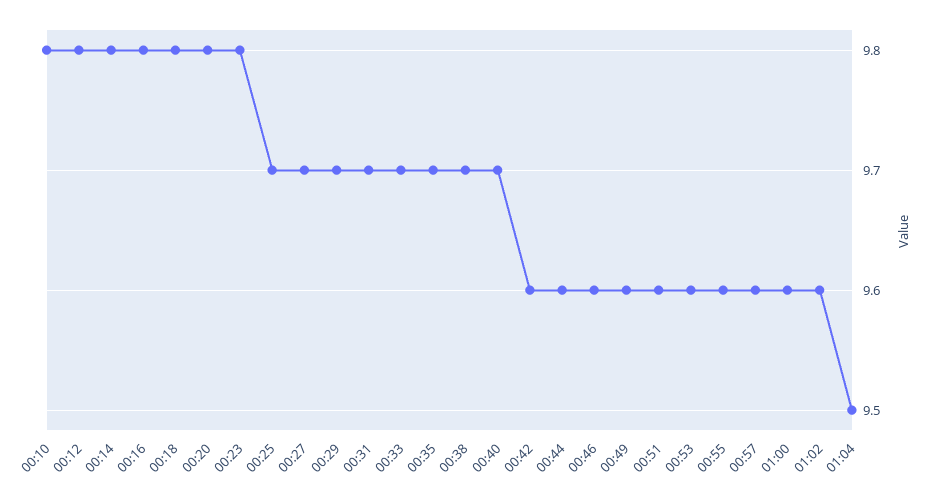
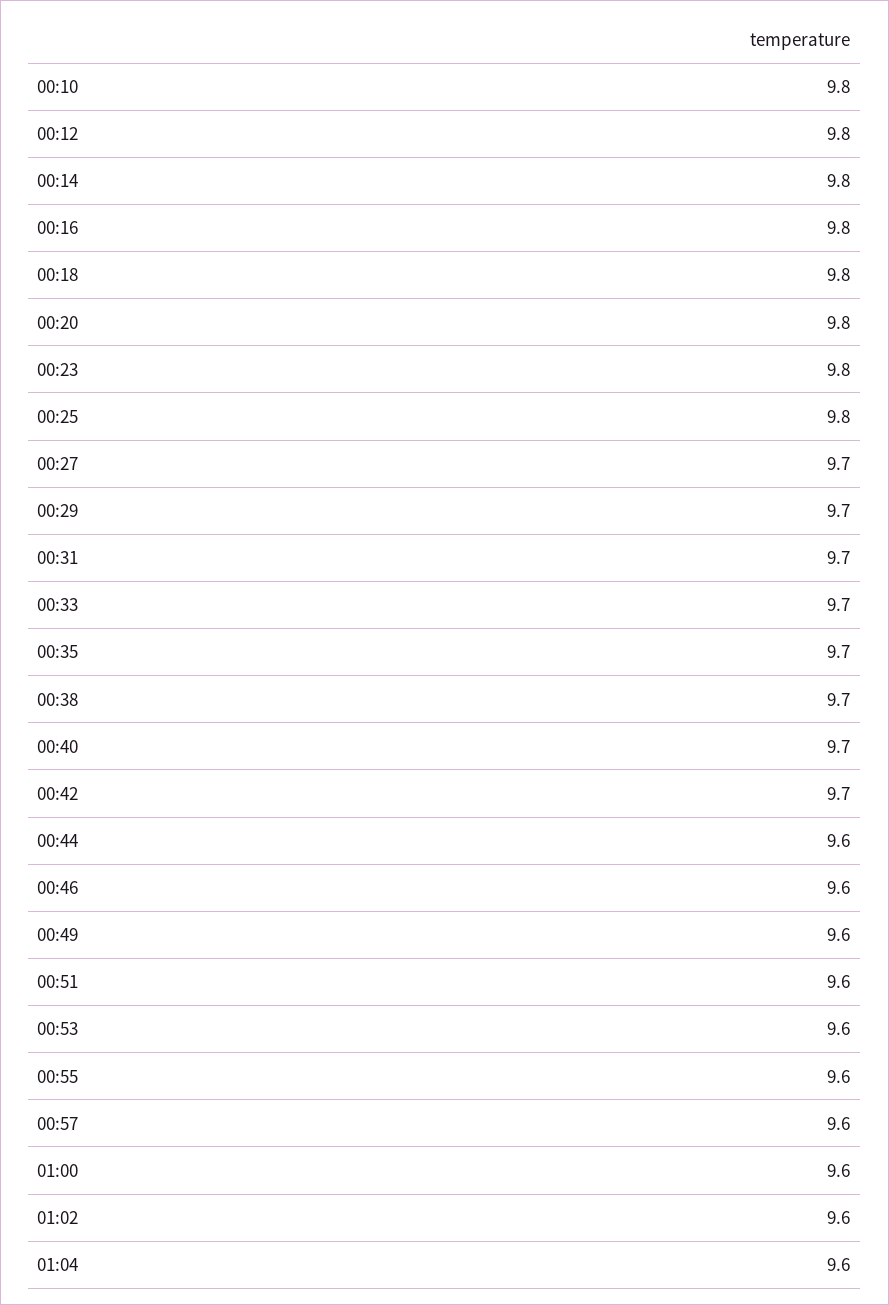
  {
    "00:10": 9.8,
    "00:12": 9.8,
    "00:14": 9.8,
    "00:16": 9.8,
    "00:18": 9.8,
    "00:20": 9.8,
    "00:23": 9.8,
-   "00:25": 9.7,
+   "00:25": 9.8,
    "00:27": 9.7,
    "00:29": 9.7,
    "00:31": 9.7,
    "00:33": 9.7,
    "00:35": 9.7,
    "00:38": 9.7,
    "00:40": 9.7,
-   "00:42": 9.6,
+   "00:42": 9.7,
    "00:44": 9.6,
    "00:46": 9.6,
    "00:49": 9.6,
    "00:51": 9.6,
    "00:53": 9.6,
    "00:55": 9.6,
    "00:57": 9.6,
    "01:00": 9.6,
    "01:02": 9.6,
-   "01:04": 9.5
+   "01:04": 9.6
  }

